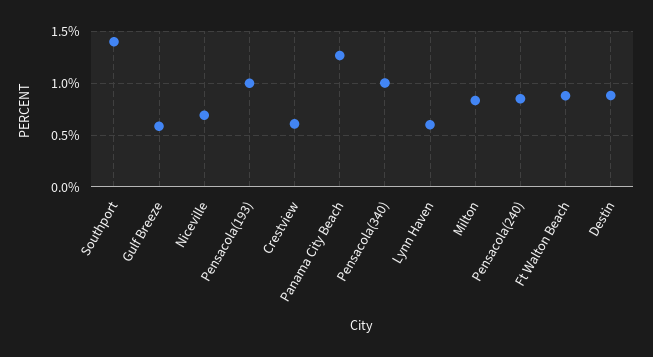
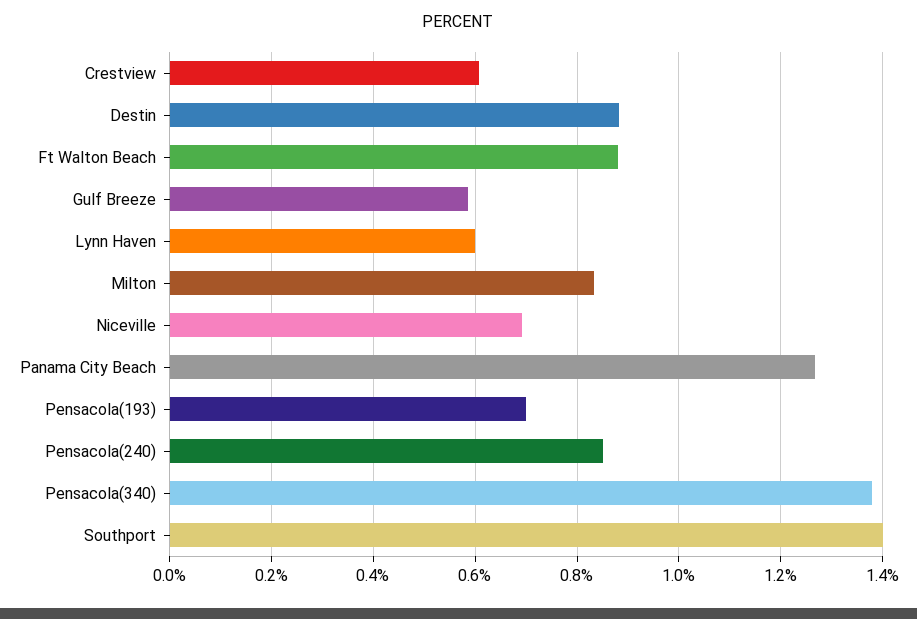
  {
    "Southport": 1.4,
    "Gulf Breeze": 0.58,
    "Niceville": 0.7,
-   "Pensacola(193)": 1,
+   "Pensacola(193)": 0.7,
    "Crestview": 0.6,
    "Panama City Beach": 1.26,
-   "Pensacola(340)": 1,
+   "Pensacola(340)": 1.38,
    "Lynn Haven": 0.6,
    "Milton": 0.84,
    "Pensacola(240)": 0.86,
    "Ft Walton Beach": 0.88,
    "Destin": 0.88
  }

